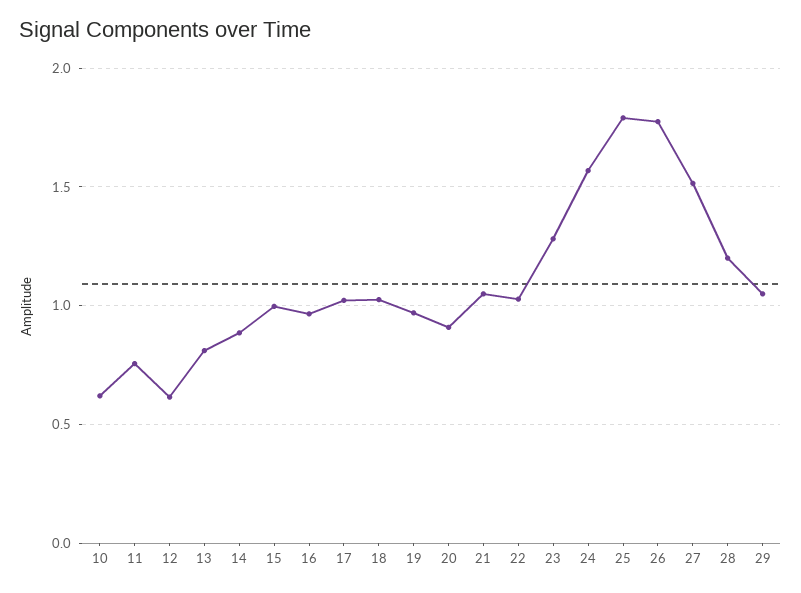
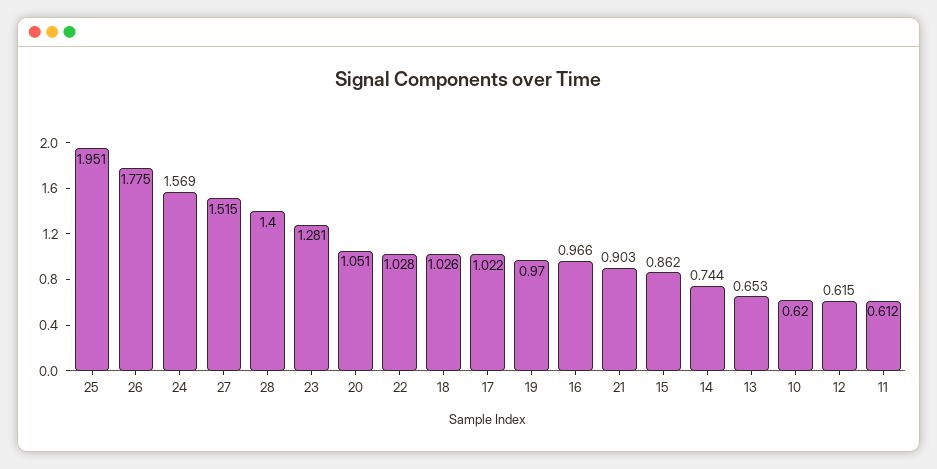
  {
    "10": 0.62,
-   "11": 0.75,
+   "11": 0.612,
    "12": 0.615,
-   "13": 0.8,
+   "13": 0.653,
-   "14": 0.9,
+   "14": 0.744,
-   "15": 1,
+   "15": 0.862,
    "16": 0.966,
    "17": 1.022,
    "18": 1.026,
    "19": 0.97,
-   "20": 0.9,
+   "20": 1.051,
-   "21": 1.05,
+   "21": 0.903,
    "22": 1.028,
    "23": 1.281,
    "24": 1.569,
-   "25": 1.8,
+   "25": 1.951,
    "26": 1.775,
    "27": 1.515,
-   "28": 1.2,
+   "28": 1.4
-   "29": 1.05
  }

